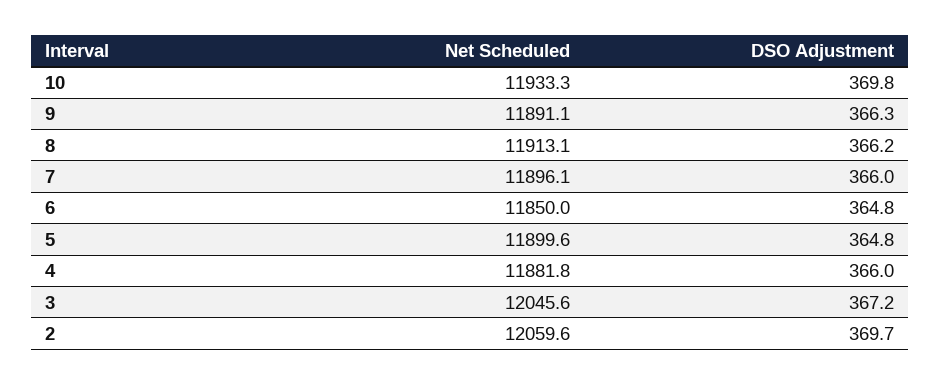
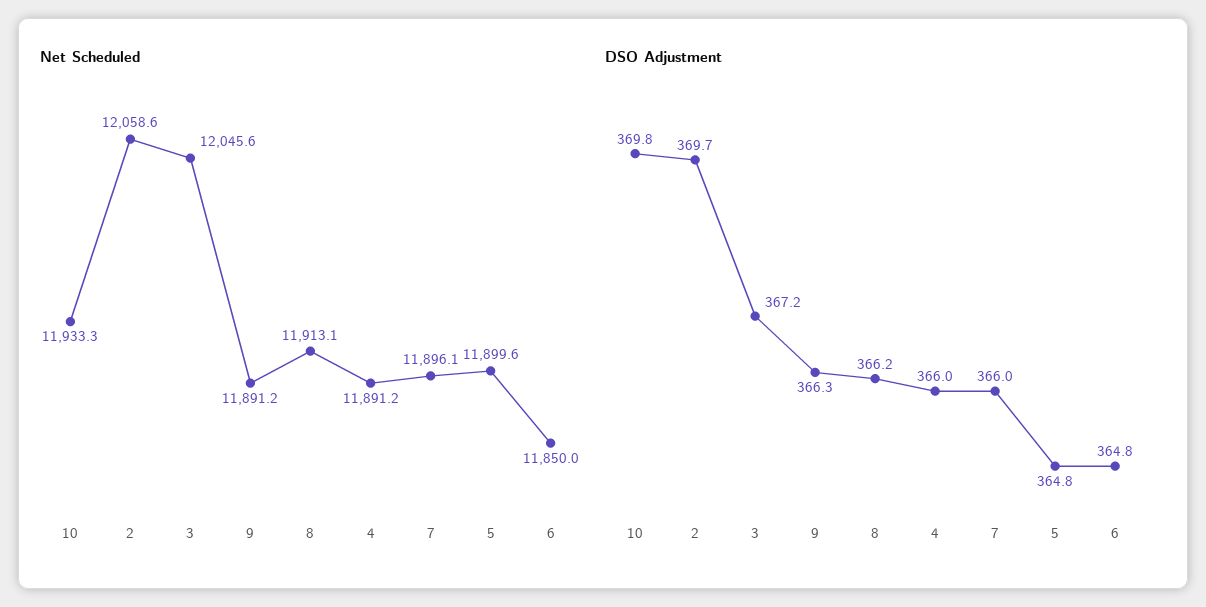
  {
    "Net Scheduled": {
      "10": 11933.3,
-     "9": 11891.1,
+     "9": 11891.2,
      "8": 11913.1,
      "7": 11896.1,
      "6": 11850,
      "5": 11899.6,
-     "4": 11881.8,
+     "4": 11891.2,
      "3": 12045.6,
-     "2": 12059.6
+     "2": 12058.6
    },
    "DSO Adjustment": {
      "10": 369.8,
      "9": 366.3,
      "8": 366.2,
      "7": 366,
      "6": 364.8,
      "5": 364.8,
      "4": 366,
      "3": 367.2,
      "2": 369.7
    }
  }

